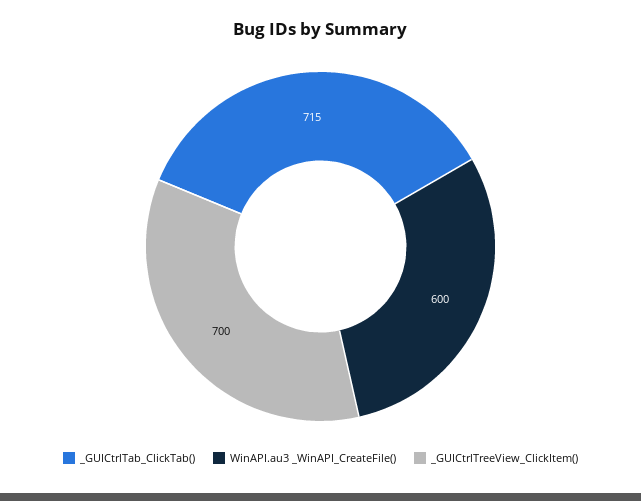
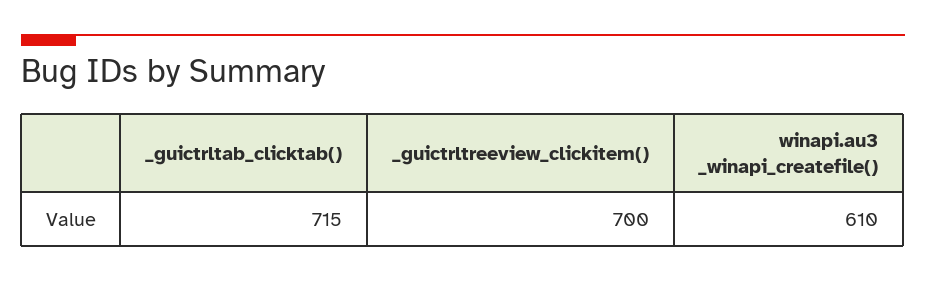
  {
    "_GUICtrlTab_ClickTab()": 715,
-   "WinAPI.au3 _WinAPI_CreateFile()": 600,
+   "WinAPI.au3 _WinAPI_CreateFile()": 610,
    "_GUICtrlTreeView_ClickItem()": 700
  }

